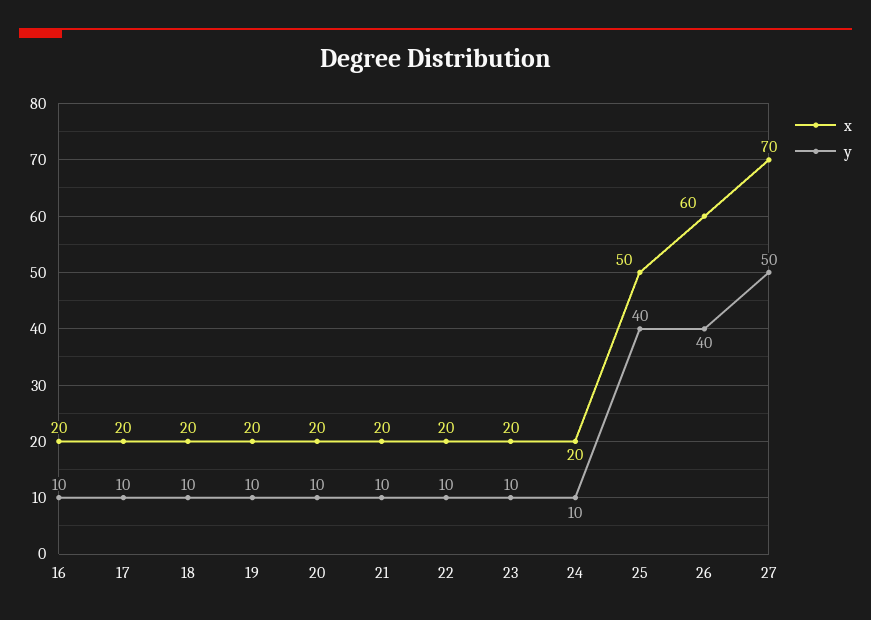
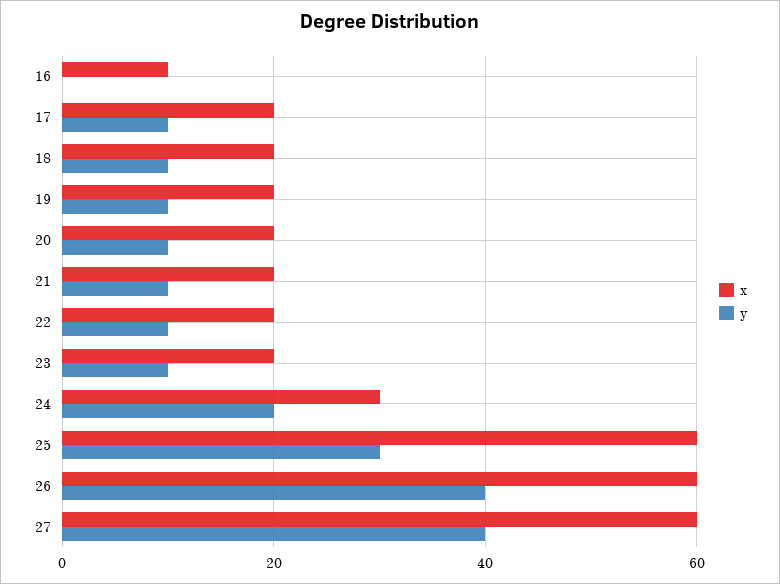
  {
    "x": {
-     "16": 20,
+     "16": 10,
      "17": 20,
      "18": 20,
      "19": 20,
      "20": 20,
      "21": 20,
      "22": 20,
      "23": 20,
-     "24": 20,
+     "24": 30,
-     "25": 50,
+     "25": 60,
      "26": 60,
-     "27": 70
+     "27": 60
    },
    "y": {
-     "16": 10,
+     "16": 0,
      "17": 10,
      "18": 10,
      "19": 10,
      "20": 10,
      "21": 10,
      "22": 10,
      "23": 10,
-     "24": 10,
+     "24": 20,
-     "25": 40,
+     "25": 30,
      "26": 40,
-     "27": 50
+     "27": 40
    }
  }

